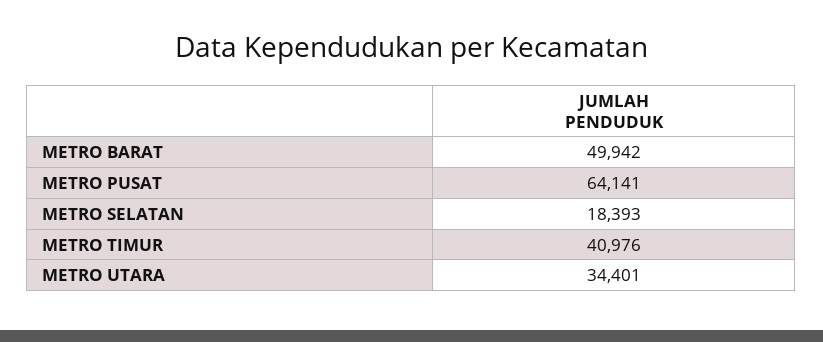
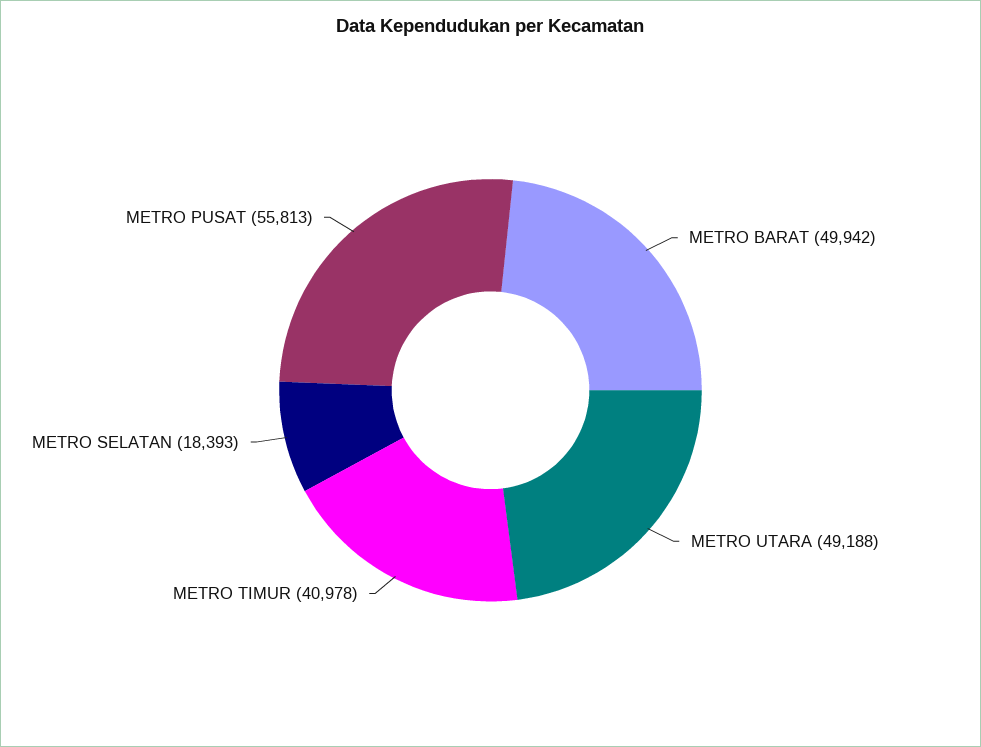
  {
    "METRO BARAT": 49942,
-   "METRO PUSAT": 64141,
+   "METRO PUSAT": 55813,
    "METRO SELATAN": 18393,
-   "METRO TIMUR": 40976,
+   "METRO TIMUR": 40978,
-   "METRO UTARA": 34401
+   "METRO UTARA": 49188
  }

